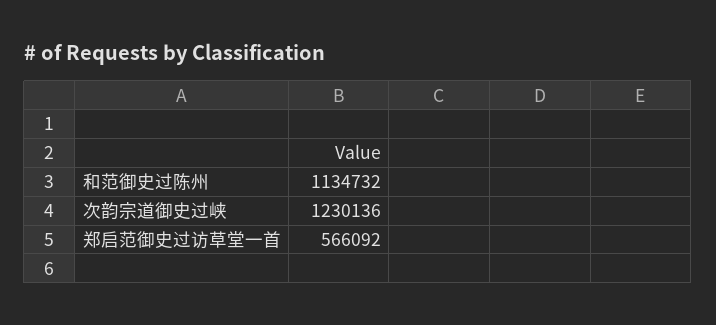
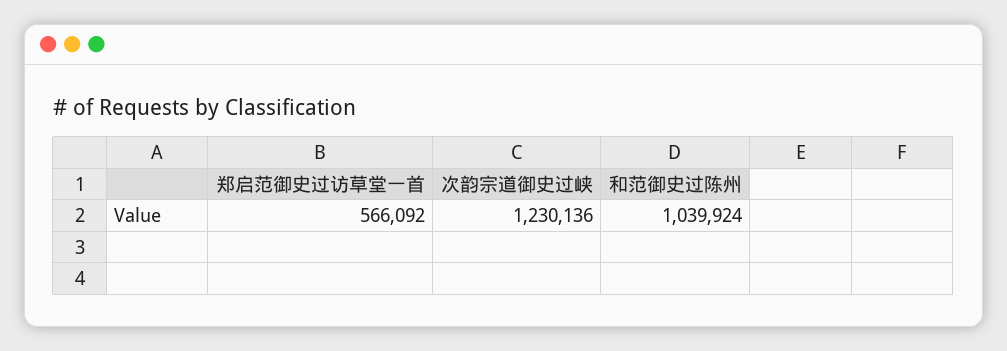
  {
-   "和范御史过陈州": 1134732,
+   "和范御史过陈州": 1039924,
    "次韵宗道御史过峡": 1230136,
    "郑启范御史过访草堂一首": 566092
  }

